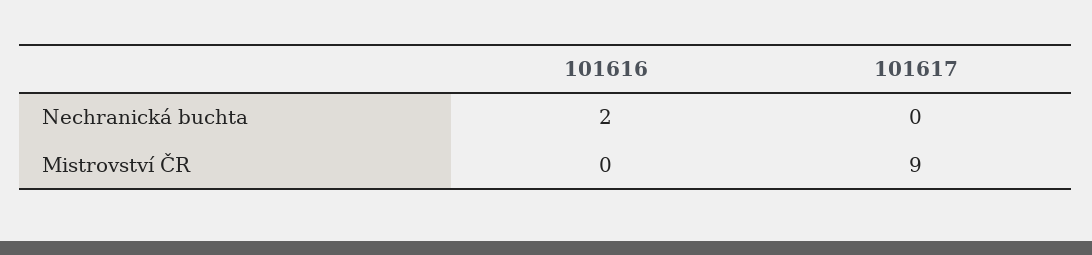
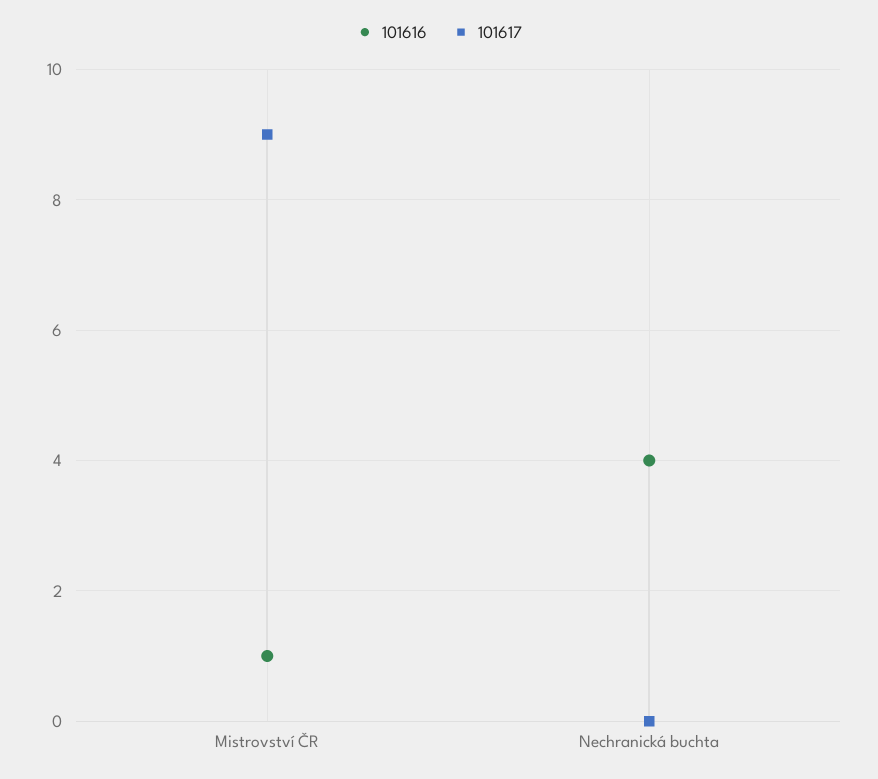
  {
    "101616": {
-     "Nechranická buchta": 2,
+     "Nechranická buchta": 4,
-     "Mistrovství ČR": 0
+     "Mistrovství ČR": 1
    },
    "101617": {
      "Nechranická buchta": 0,
      "Mistrovství ČR": 9
    }
  }

